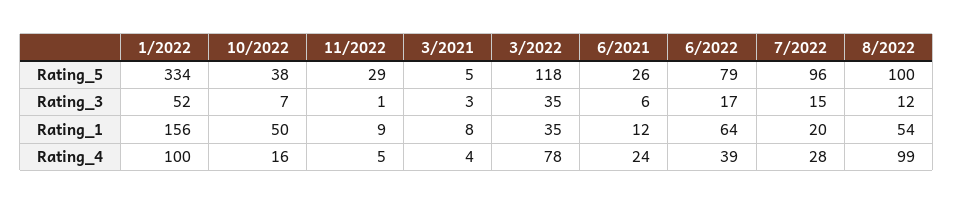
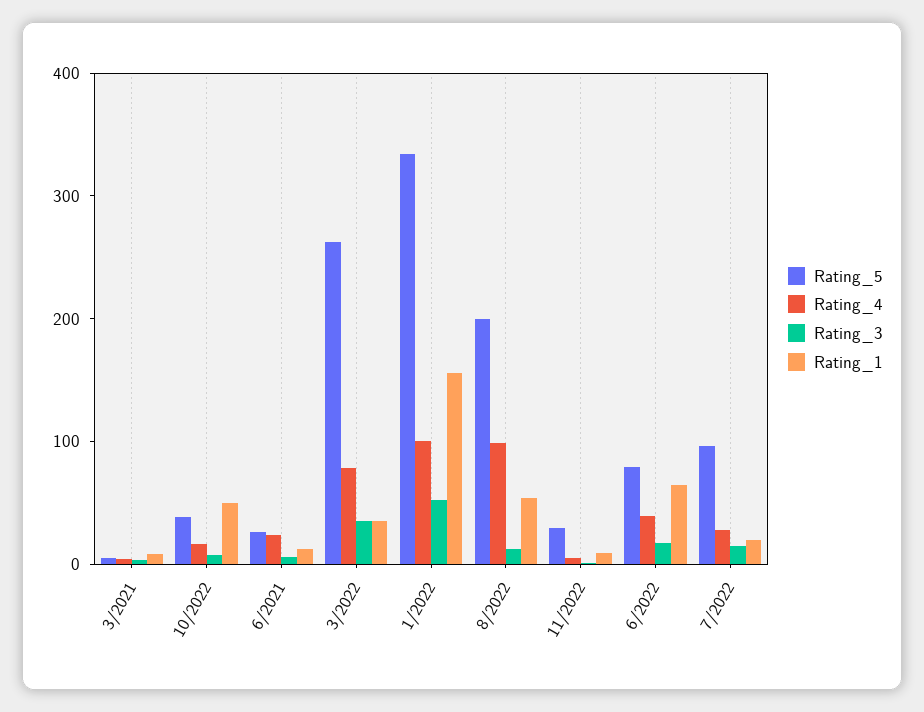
  {
    "Rating_5": {
      "1/2022": 334,
      "10/2022": 38,
      "11/2022": 29,
      "3/2021": 5,
-     "3/2022": 118,
+     "3/2022": 260,
      "6/2021": 26,
      "6/2022": 79,
      "7/2022": 96,
-     "8/2022": 100
+     "8/2022": 200
    },
    "Rating_3": {
      "1/2022": 52,
      "10/2022": 7,
      "11/2022": 1,
      "3/2021": 3,
      "3/2022": 35,
      "6/2021": 6,
      "6/2022": 17,
      "7/2022": 15,
      "8/2022": 12
    },
    "Rating_1": {
      "1/2022": 156,
      "10/2022": 50,
      "11/2022": 9,
      "3/2021": 8,
      "3/2022": 35,
      "6/2021": 12,
      "6/2022": 64,
      "7/2022": 20,
      "8/2022": 54
    },
    "Rating_4": {
      "1/2022": 100,
      "10/2022": 16,
      "11/2022": 5,
      "3/2021": 4,
      "3/2022": 78,
      "6/2021": 24,
      "6/2022": 39,
      "7/2022": 28,
      "8/2022": 99
    }
  }

